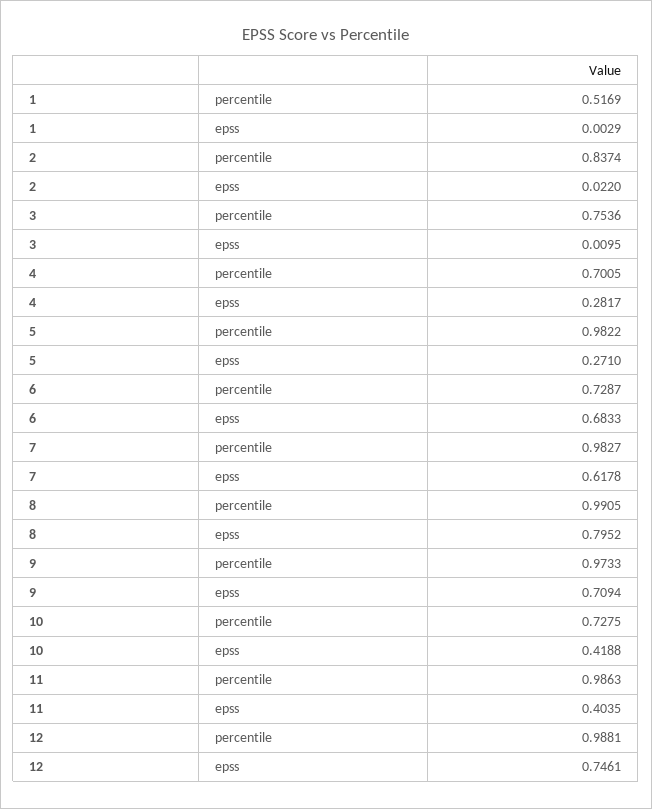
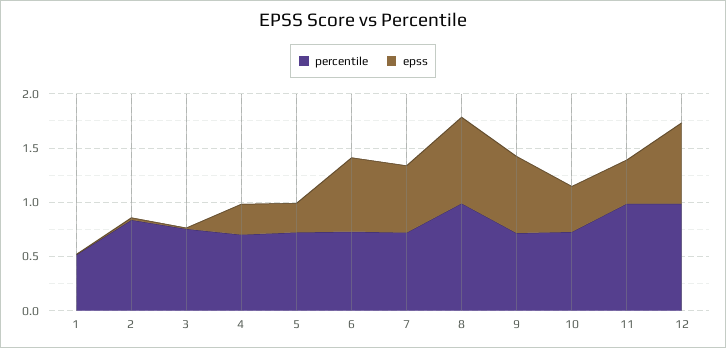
  {
    "percentile": {
      "1": 0.5169,
      "2": 0.8374,
      "3": 0.7536,
      "4": 0.7005,
-     "5": 0.9822,
+     "5": 0.7,
      "6": 0.7287,
-     "7": 0.9827,
+     "7": 0.7,
      "8": 0.9905,
-     "9": 0.9733,
+     "9": 0.7,
      "10": 0.7275,
      "11": 0.9863,
      "12": 0.9881
    },
    "epss": {
      "1": 0.0029,
      "2": 0.022,
      "3": 0.0095,
      "4": 0.2817,
      "5": 0.271,
      "6": 0.6833,
      "7": 0.6178,
      "8": 0.7952,
      "9": 0.7094,
      "10": 0.4188,
      "11": 0.4035,
      "12": 0.7461
    }
  }

